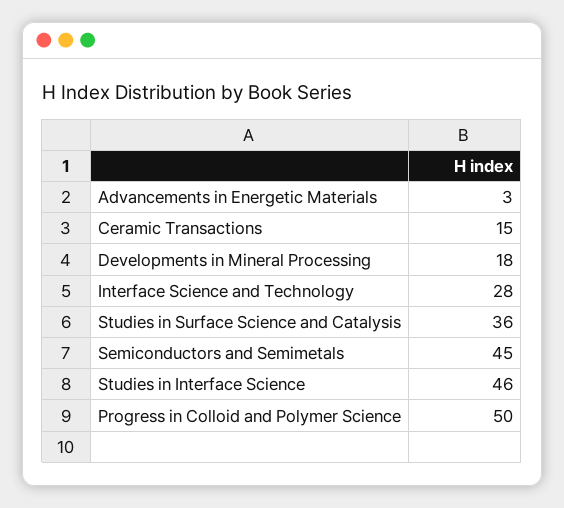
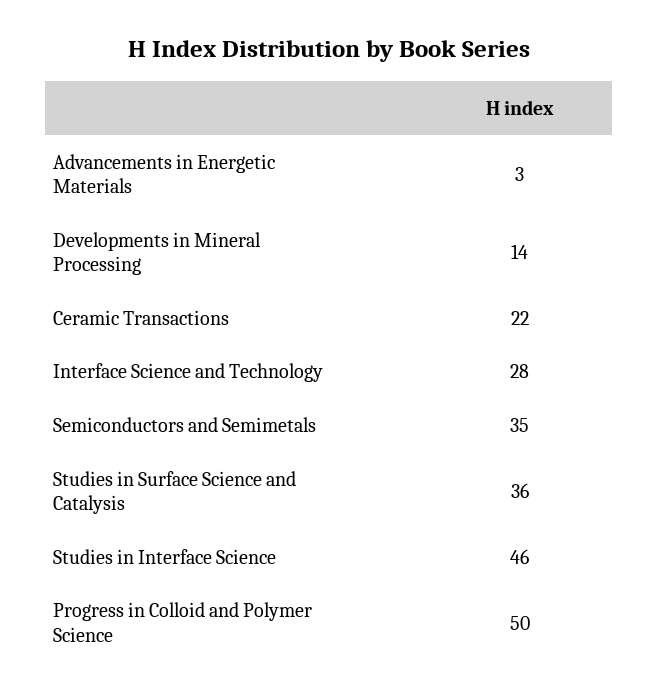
  {
    "Advancements in Energetic Materials": 3,
-   "Ceramic Transactions": 15,
+   "Ceramic Transactions": 22,
-   "Developments in Mineral Processing": 18,
+   "Developments in Mineral Processing": 14,
    "Interface Science and Technology": 28,
    "Studies in Surface Science and Catalysis": 36,
-   "Semiconductors and Semimetals": 45,
+   "Semiconductors and Semimetals": 35,
    "Studies in Interface Science": 46,
    "Progress in Colloid and Polymer Science": 50
  }

